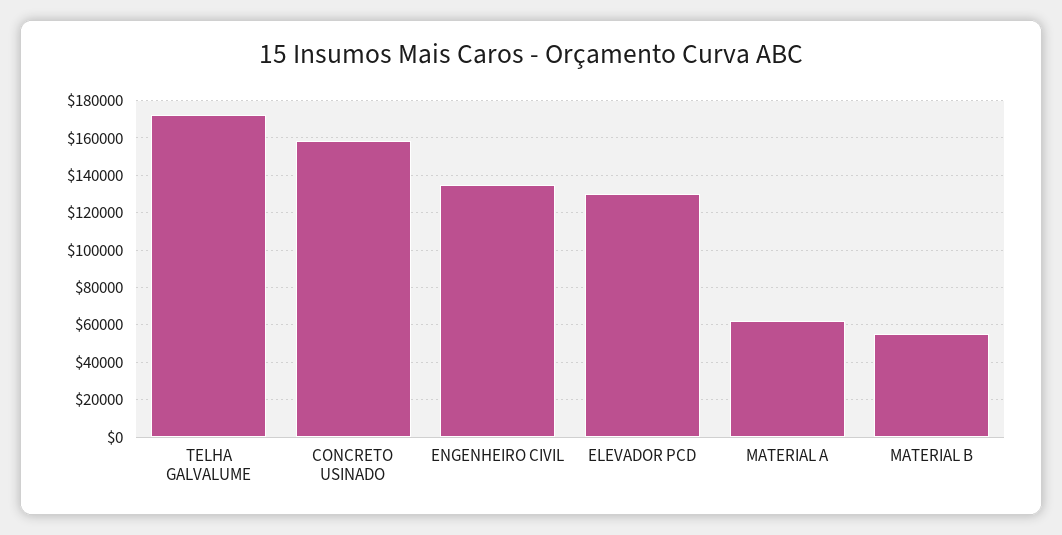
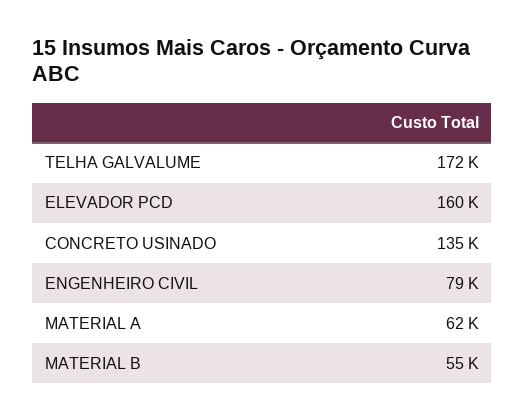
  {
    "TELHA GALVALUME": 172000,
-   "CONCRETO USINADO": 160000,
+   "CONCRETO USINADO": 135000,
-   "ENGENHEIRO CIVIL": 135000,
+   "ENGENHEIRO CIVIL": 79000,
-   "ELEVADOR PCD": 130000,
+   "ELEVADOR PCD": 160000,
    "MATERIAL A": 62000,
    "MATERIAL B": 55000
  }

